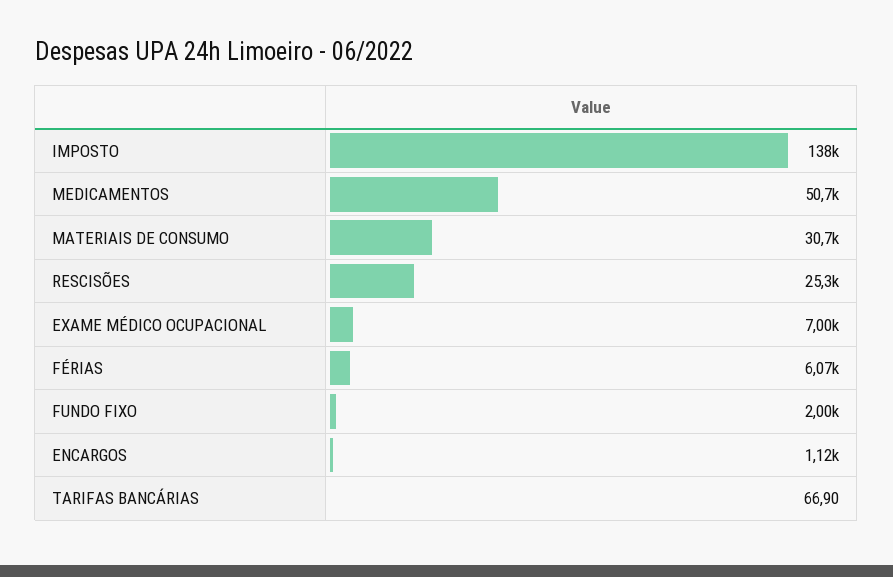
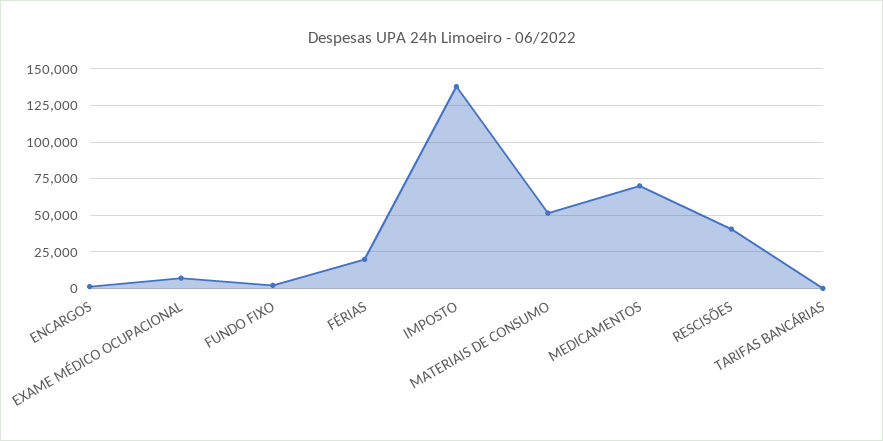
  {
    "IMPOSTO": 138000,
-   "MEDICAMENTOS": 50700,
+   "MEDICAMENTOS": 70000,
-   "MATERIAIS DE CONSUMO": 30700,
+   "MATERIAIS DE CONSUMO": 50000,
-   "RESCISÕES": 25300,
+   "RESCISÕES": 40000,
    "EXAME MÉDICO OCUPACIONAL": 7000,
-   "FÉRIAS": 6070,
+   "FÉRIAS": 20000,
    "FUNDO FIXO": 2000,
    "ENCARGOS": 1120,
    "TARIFAS BANCÁRIAS": 66.9
  }

